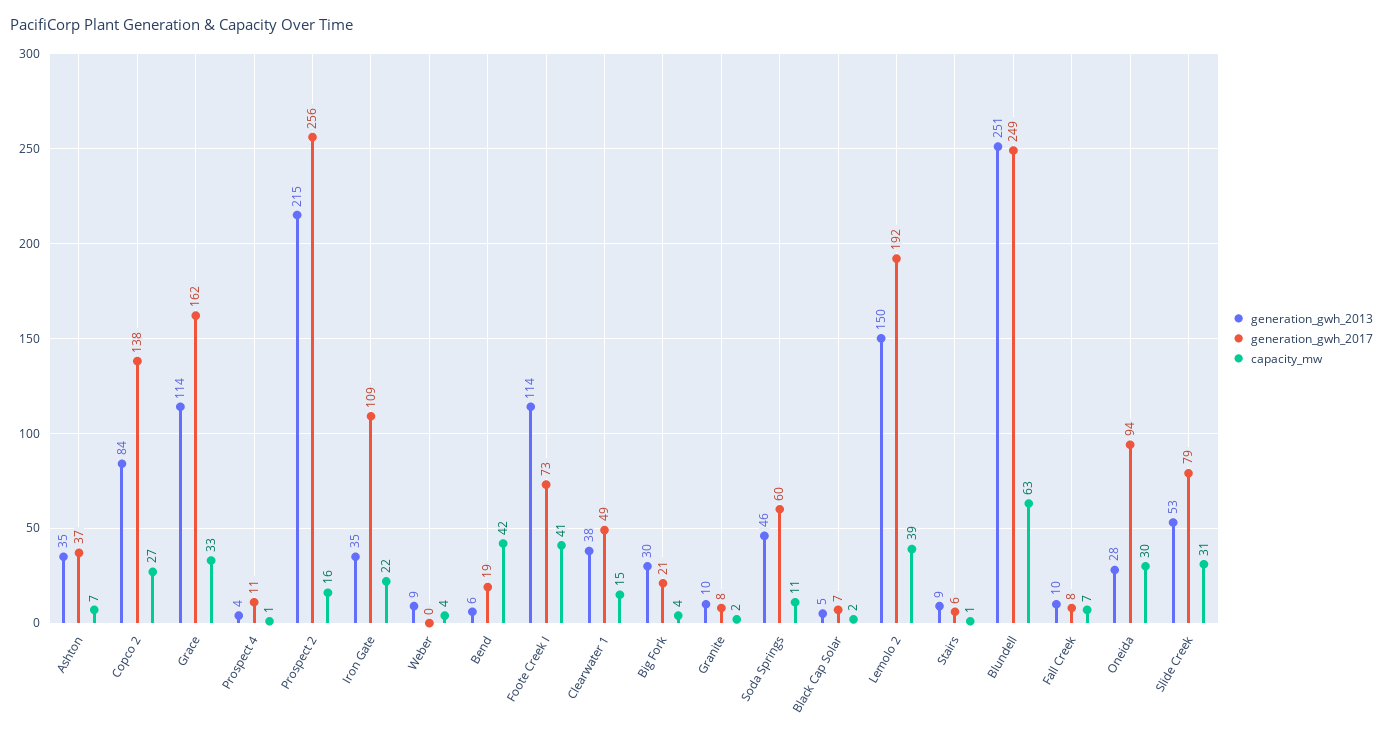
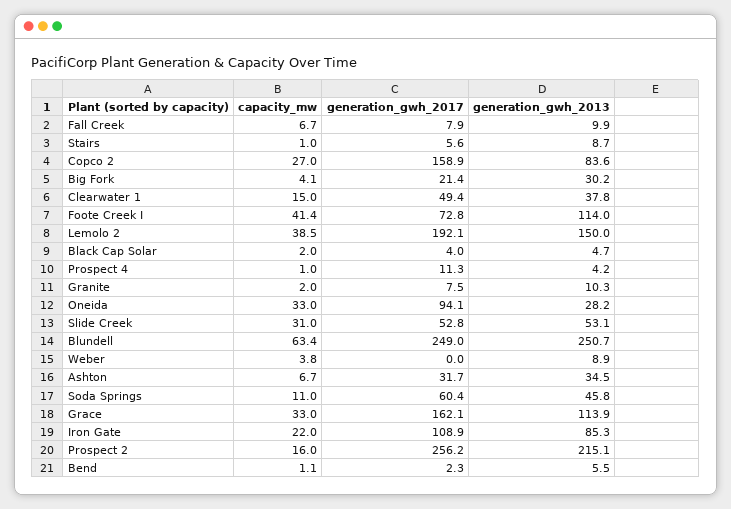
  {
    "generation_gwh_2013": {
      "Ashton": 34.5,
      "Copco 2": 83.6,
      "Grace": 113.9,
      "Prospect 4": 4.2,
      "Prospect 2": 215.1,
-     "Iron Gate": 35,
+     "Iron Gate": 85.3,
      "Weber": 8.9,
      "Bend": 5.5,
      "Foote Creek I": 114,
      "Clearwater 1": 37.8,
      "Big Fork": 30.2,
      "Granite": 10.3,
      "Soda Springs": 45.8,
      "Black Cap Solar": 4.7,
      "Lemolo 2": 150,
      "Stairs": 8.7,
      "Blundell": 250.7,
      "Fall Creek": 9.9,
      "Oneida": 28.2,
      "Slide Creek": 53.1
    },
    "generation_gwh_2017": {
-     "Ashton": 37,
+     "Ashton": 31.7,
-     "Copco 2": 138,
+     "Copco 2": 158.9,
      "Grace": 162.1,
      "Prospect 4": 11.3,
      "Prospect 2": 256.2,
      "Iron Gate": 108.9,
      "Weber": 0,
-     "Bend": 19,
+     "Bend": 2.3,
      "Foote Creek I": 72.8,
      "Clearwater 1": 49.4,
      "Big Fork": 21.4,
      "Granite": 7.5,
      "Soda Springs": 60.4,
-     "Black Cap Solar": 7,
+     "Black Cap Solar": 4,
      "Lemolo 2": 192.1,
      "Stairs": 5.6,
      "Blundell": 249,
      "Fall Creek": 7.9,
      "Oneida": 94.1,
-     "Slide Creek": 79
+     "Slide Creek": 52.8
    },
    "capacity_mw": {
      "Ashton": 6.7,
      "Copco 2": 27,
      "Grace": 33,
      "Prospect 4": 1,
      "Prospect 2": 16,
      "Iron Gate": 22,
      "Weber": 3.8,
-     "Bend": 42,
+     "Bend": 1.1,
      "Foote Creek I": 41.4,
      "Clearwater 1": 15,
      "Big Fork": 4.1,
      "Granite": 2,
      "Soda Springs": 11,
      "Black Cap Solar": 2,
      "Lemolo 2": 38.5,
      "Stairs": 1,
      "Blundell": 63.4,
      "Fall Creek": 6.7,
-     "Oneida": 30,
+     "Oneida": 33,
      "Slide Creek": 31
    }
  }

